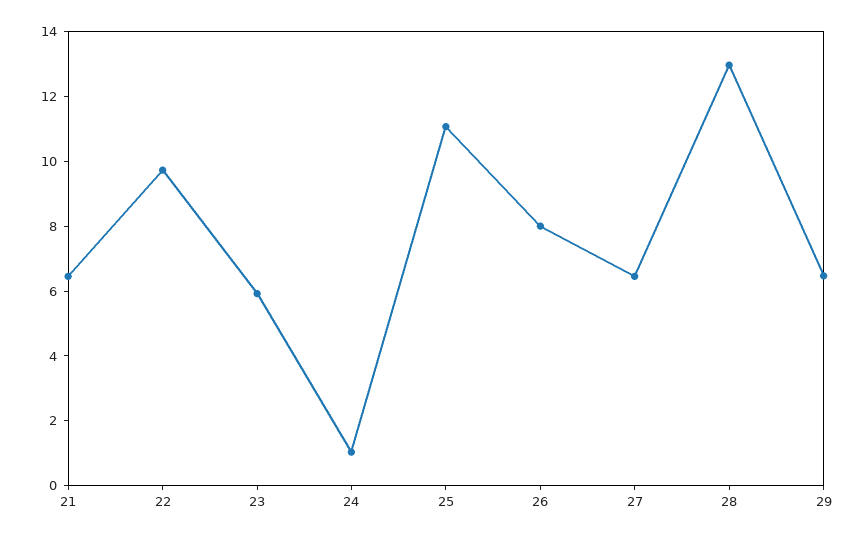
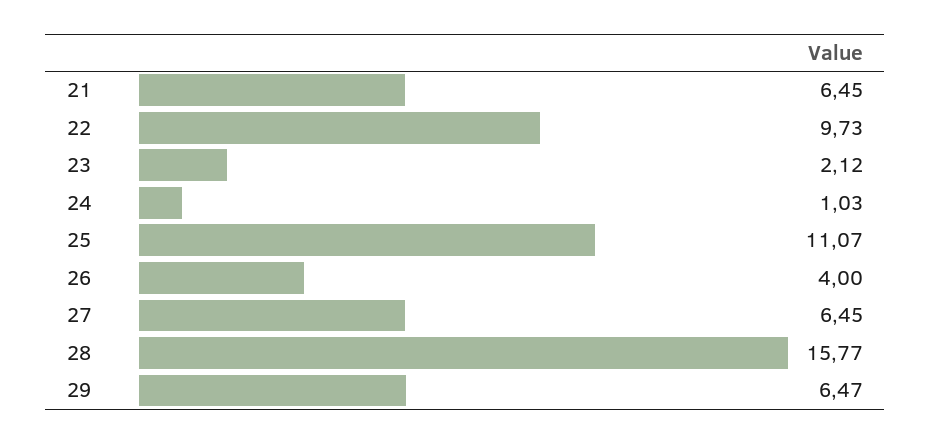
  {
    "21": 6.45,
    "22": 9.73,
-   "23": 6,
+   "23": 2.12,
    "24": 1.03,
    "25": 11.07,
-   "26": 8,
+   "26": 4,
    "27": 6.45,
-   "28": 13,
+   "28": 15.77,
    "29": 6.47
  }

